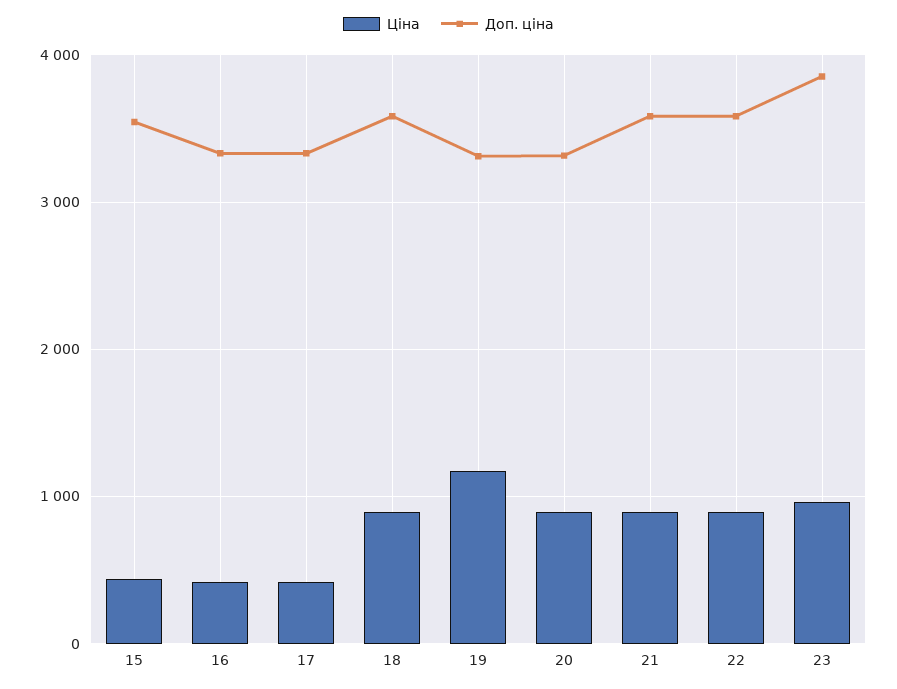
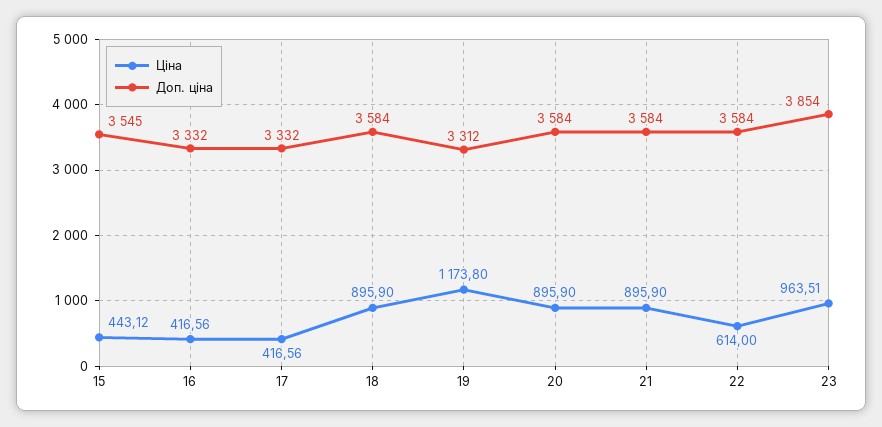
  {
    "Ціна": {
      "15": 443.12,
      "16": 416.56,
      "17": 416.56,
      "18": 895.9,
      "19": 1173.8,
      "20": 895.9,
      "21": 895.9,
-     "22": 900,
+     "22": 614,
      "23": 963.51
    },
    "Доп. ціна": {
      "15": 3545,
      "16": 3332,
      "17": 3332,
      "18": 3584,
      "19": 3312,
-     "20": 3300,
+     "20": 3584,
      "21": 3584,
      "22": 3584,
      "23": 3854
    }
  }

